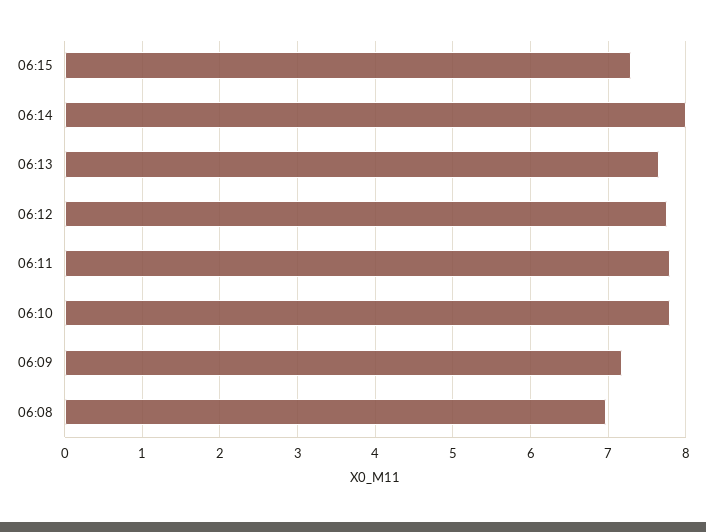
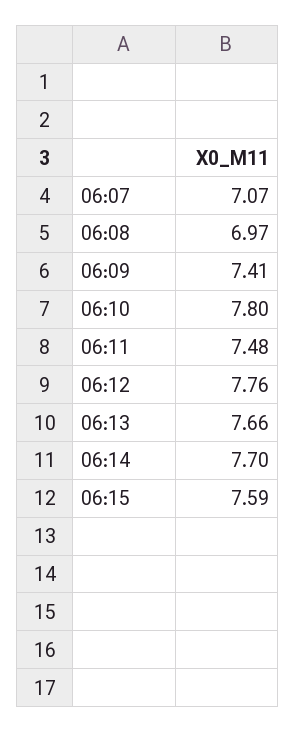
  {
-   "06:15": 7.3,
+   "06:15": 7.59,
-   "06:14": 8,
+   "06:14": 7.7,
    "06:13": 7.66,
    "06:12": 7.76,
-   "06:11": 7.8,
+   "06:11": 7.48,
    "06:10": 7.8,
-   "06:09": 7.2,
+   "06:09": 7.41,
-   "06:08": 6.97
+   "06:08": 6.97,
+   "06:07": 7.07
  }

